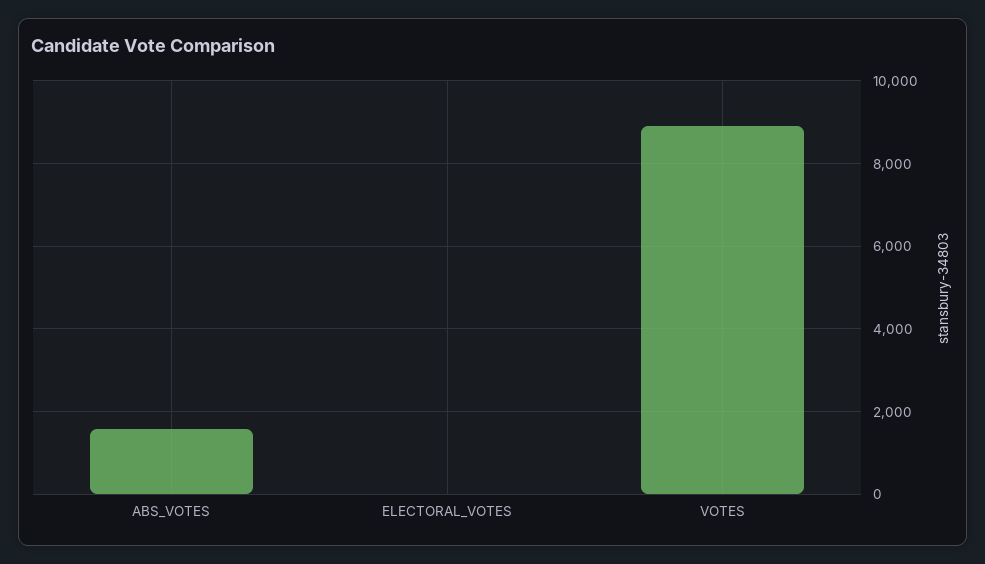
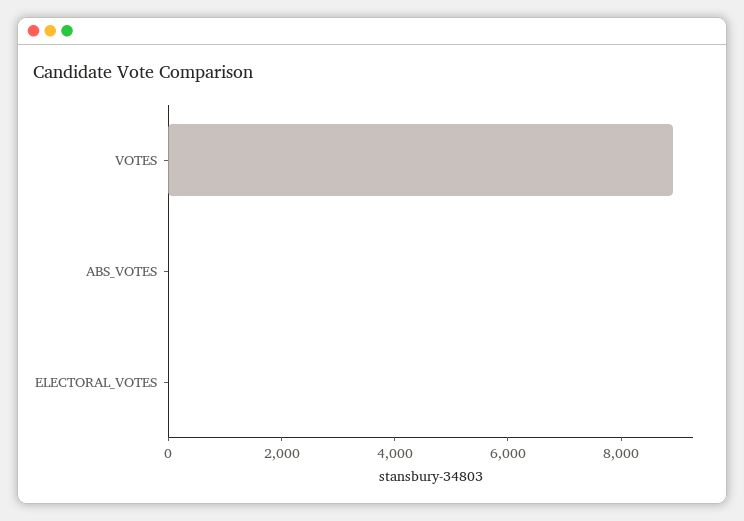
  {
-   "ABS_VOTES": 1600,
+   "ABS_VOTES": 0,
    "ELECTORAL_VOTES": 0,
    "VOTES": 9000
  }

